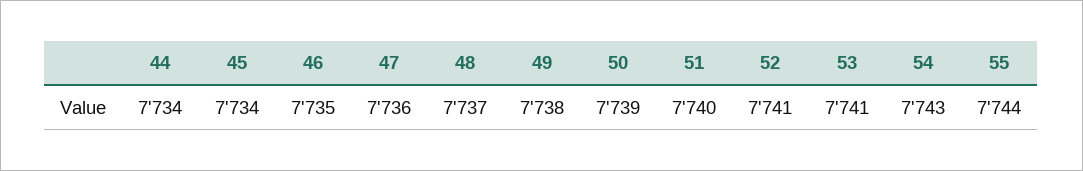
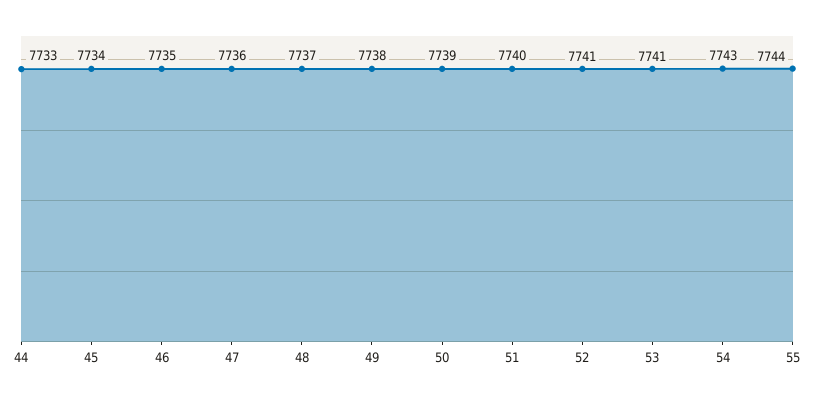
  {
-   "44": 7734,
+   "44": 7733,
    "45": 7734,
    "46": 7735,
    "47": 7736,
    "48": 7737,
    "49": 7738,
    "50": 7739,
    "51": 7740,
    "52": 7741,
    "53": 7741,
    "54": 7743,
    "55": 7744
  }

